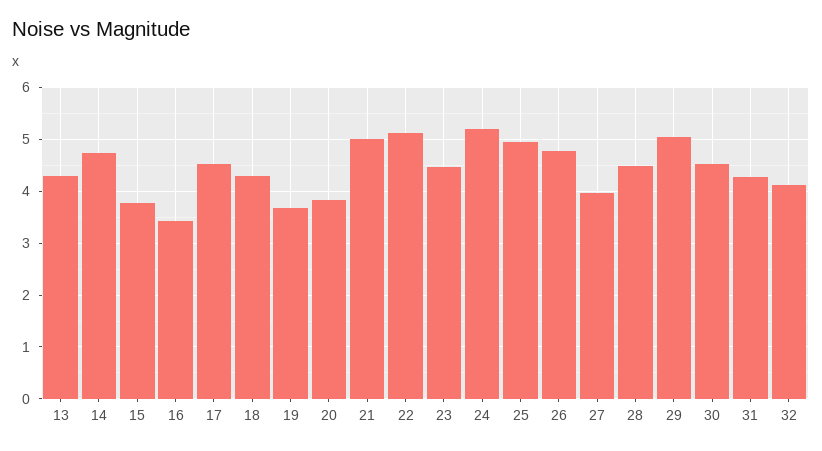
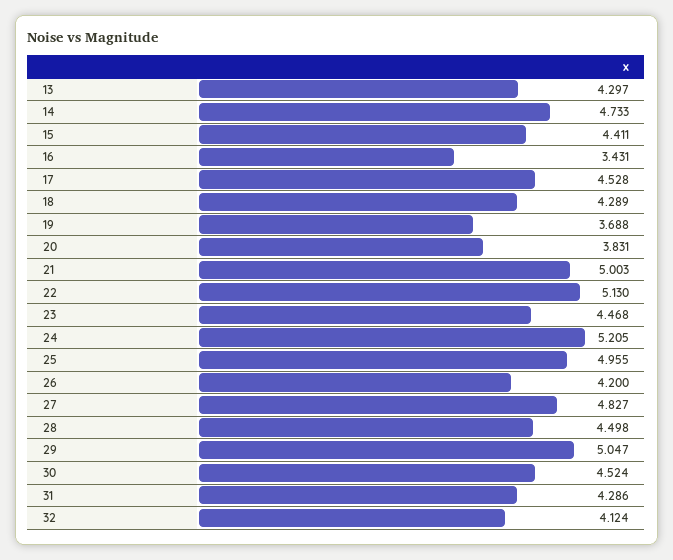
  {
    "13": 4.297,
    "14": 4.733,
-   "15": 3.8,
+   "15": 4.411,
    "16": 3.431,
    "17": 4.528,
    "18": 4.289,
    "19": 3.688,
    "20": 3.831,
    "21": 5.003,
    "22": 5.13,
    "23": 4.468,
    "24": 5.205,
    "25": 4.955,
-   "26": 4.8,
+   "26": 4.2,
-   "27": 4,
+   "27": 4.827,
    "28": 4.498,
    "29": 5.047,
    "30": 4.524,
    "31": 4.286,
    "32": 4.124
  }

